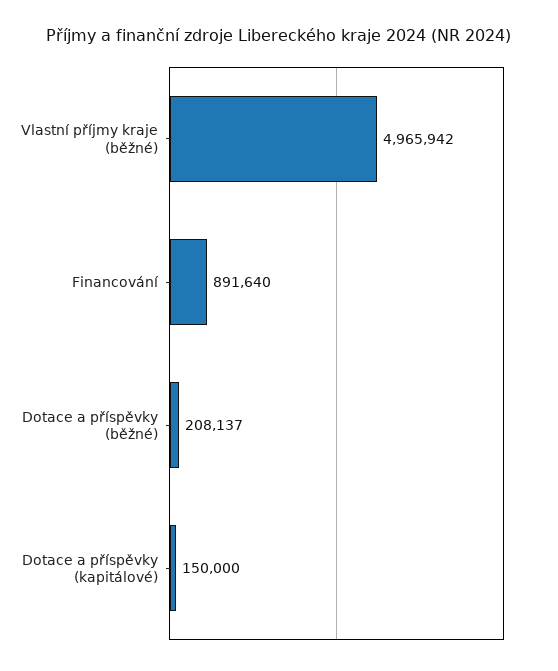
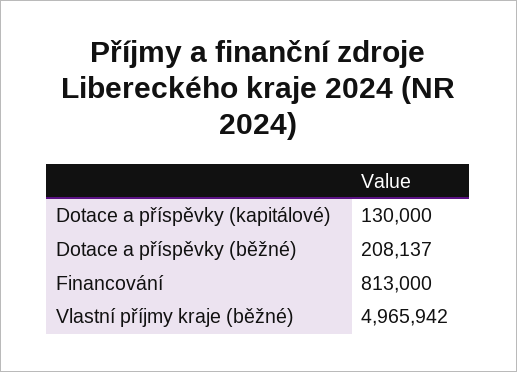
  {
    "Vlastní příjmy kraje (běžné)": 4965942,
-   "Financování": 891640,
+   "Financování": 813000,
    "Dotace a příspěvky (běžné)": 208137,
-   "Dotace a příspěvky (kapitálové)": 150000
+   "Dotace a příspěvky (kapitálové)": 130000
  }

